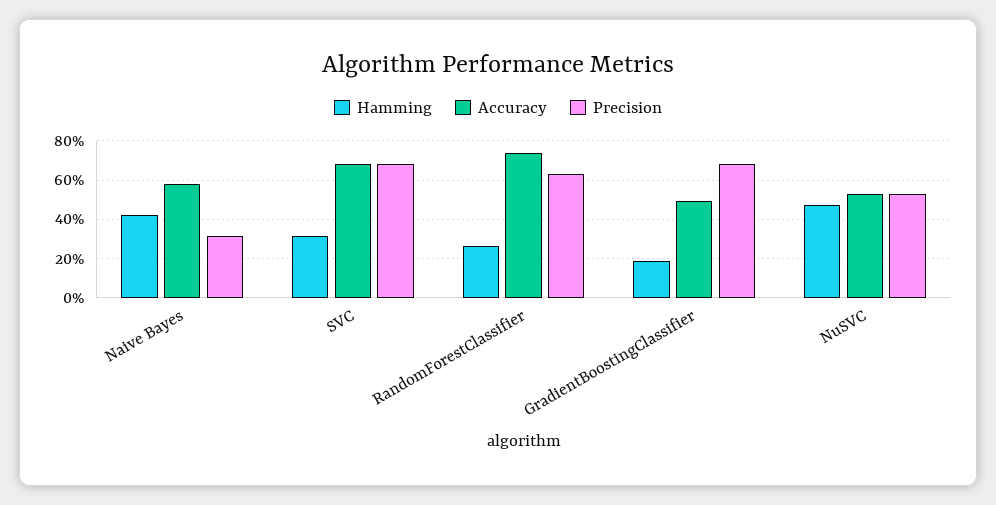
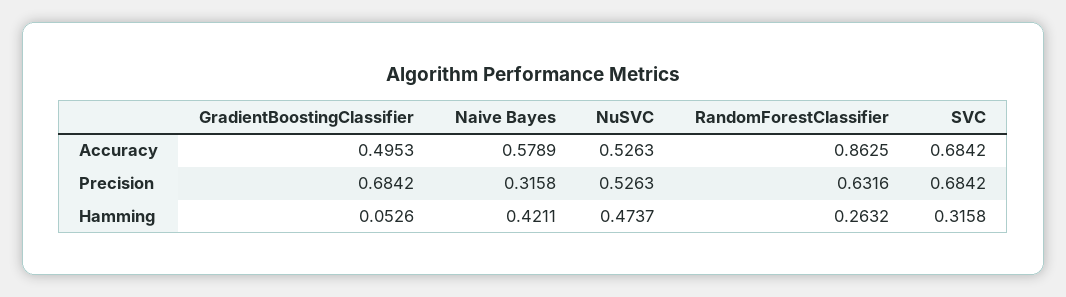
  {
    "Hamming": {
      "Naive Bayes": 0.4211,
      "SVC": 0.3158,
      "RandomForestClassifier": 0.2632,
-     "GradientBoostingClassifier": 0.2,
+     "GradientBoostingClassifier": 0.0526,
      "NuSVC": 0.4737
    },
    "Accuracy": {
      "Naive Bayes": 0.5789,
      "SVC": 0.6842,
-     "RandomForestClassifier": 0.75,
+     "RandomForestClassifier": 0.8625,
      "GradientBoostingClassifier": 0.4953,
      "NuSVC": 0.5263
    },
    "Precision": {
      "Naive Bayes": 0.3158,
      "SVC": 0.6842,
      "RandomForestClassifier": 0.6316,
      "GradientBoostingClassifier": 0.6842,
      "NuSVC": 0.5263
    }
  }

